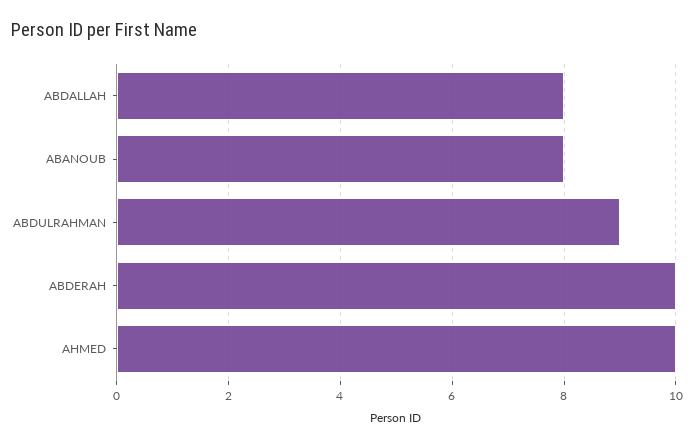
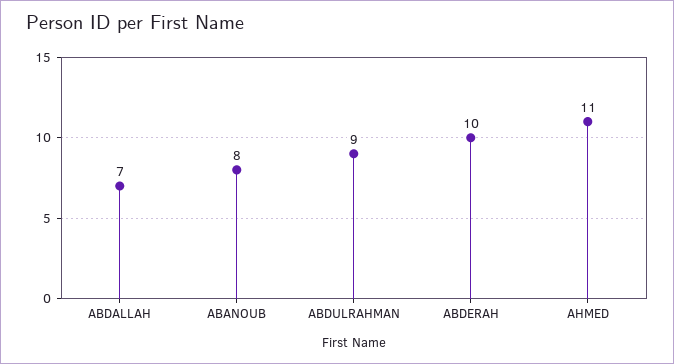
  {
-   "ABDALLAH": 8,
+   "ABDALLAH": 7,
    "ABANOUB": 8,
    "ABDULRAHMAN": 9,
    "ABDERAH": 10,
-   "AHMED": 10
+   "AHMED": 11
  }

